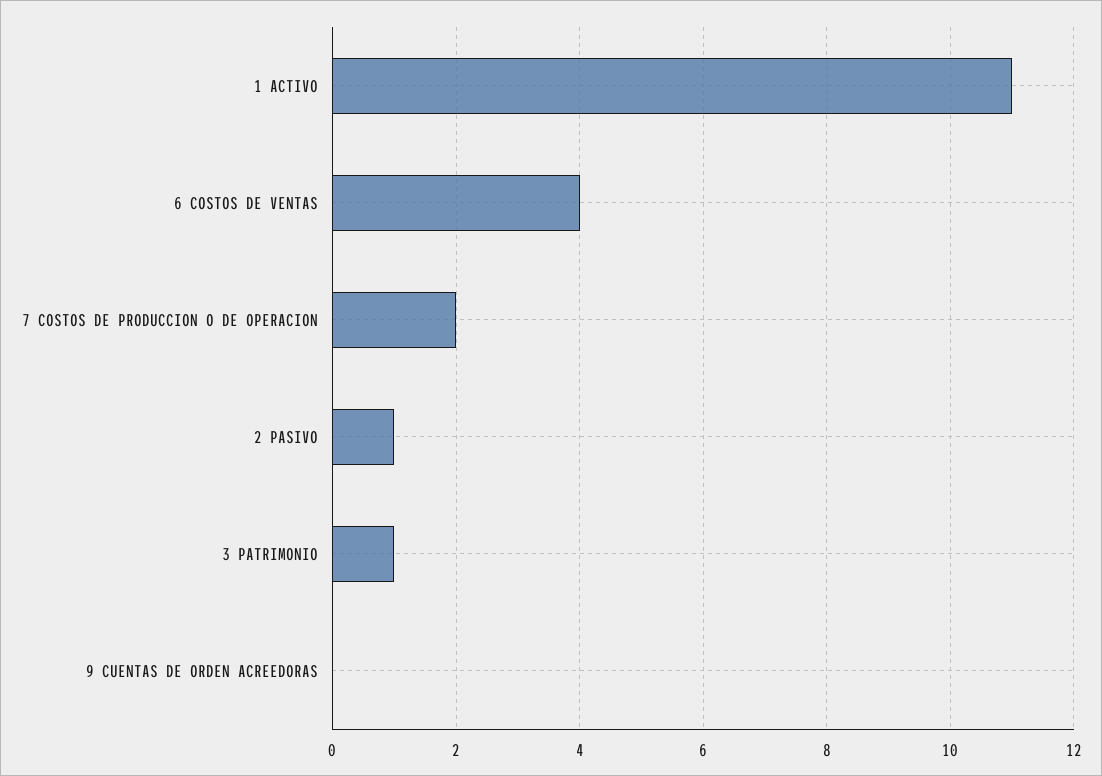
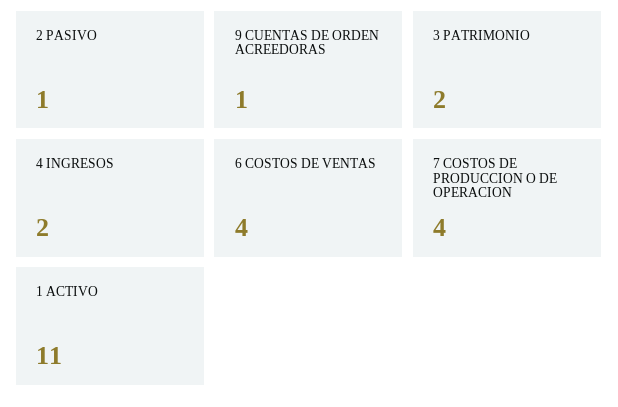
  {
    "1 ACTIVO": 11,
    "6 COSTOS DE VENTAS": 4,
-   "7 COSTOS DE PRODUCCION O DE OPERACION": 2,
+   "7 COSTOS DE PRODUCCION O DE OPERACION": 4,
    "2 PASIVO": 1,
-   "3 PATRIMONIO": 1,
+   "3 PATRIMONIO": 2,
-   "9 CUENTAS DE ORDEN ACREEDORAS": 0
+   "9 CUENTAS DE ORDEN ACREEDORAS": 1,
+   "4 INGRESOS": 2
  }

